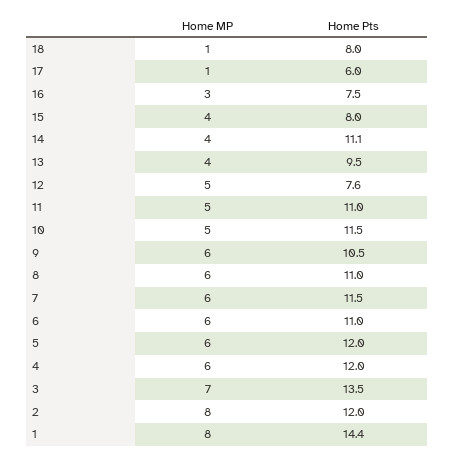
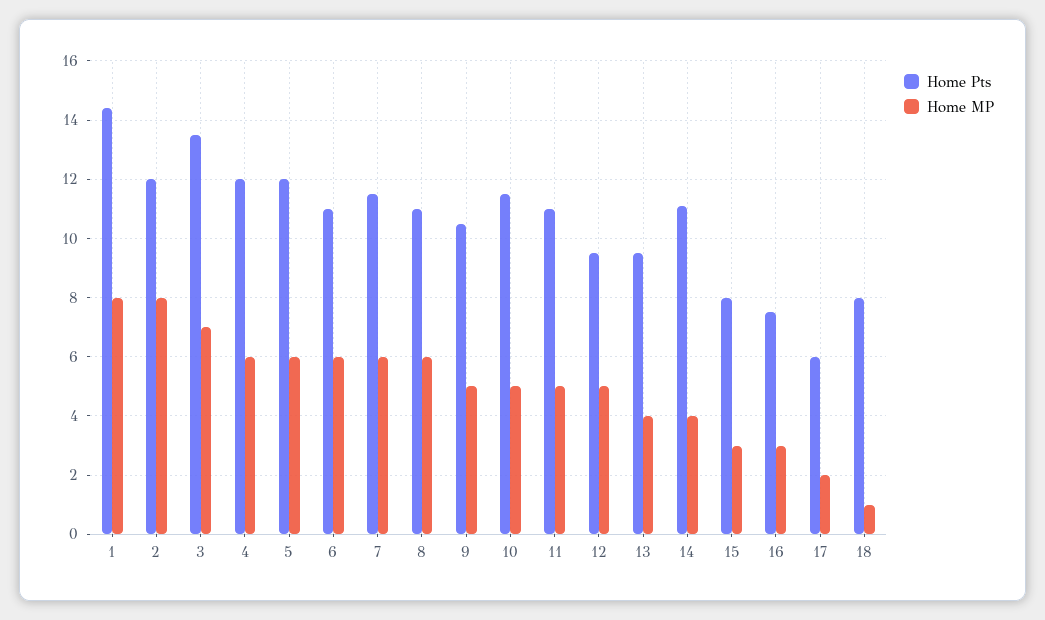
  {
    "Home MP": {
      "18": 1,
-     "17": 1,
+     "17": 2,
      "16": 3,
-     "15": 4,
+     "15": 3,
      "14": 4,
      "13": 4,
      "12": 5,
      "11": 5,
      "10": 5,
-     "9": 6,
+     "9": 5,
      "8": 6,
      "7": 6,
      "6": 6,
      "5": 6,
      "4": 6,
      "3": 7,
      "2": 8,
      "1": 8
    },
    "Home Pts": {
      "18": 8,
      "17": 6,
      "16": 7.5,
      "15": 8,
      "14": 11.1,
      "13": 9.5,
-     "12": 7.6,
+     "12": 9.5,
      "11": 11,
      "10": 11.5,
      "9": 10.5,
      "8": 11,
      "7": 11.5,
      "6": 11,
      "5": 12,
      "4": 12,
      "3": 13.5,
      "2": 12,
      "1": 14.4
    }
  }

